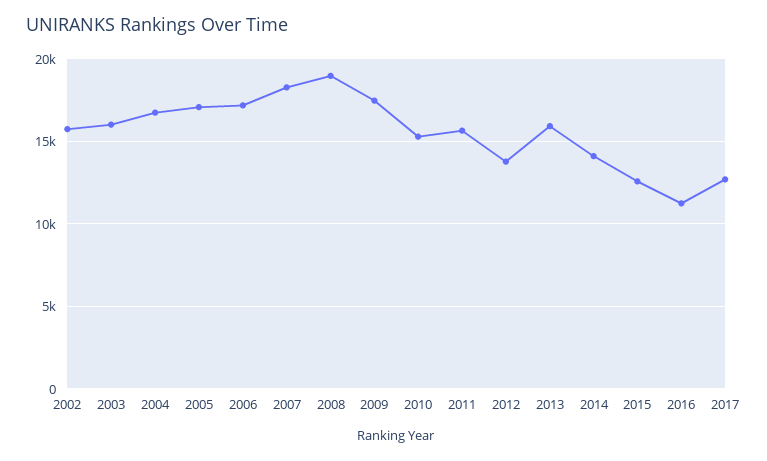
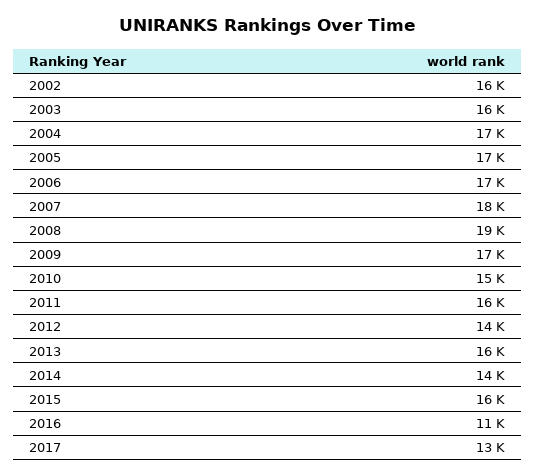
  {
    "2002": 16000,
    "2003": 16000,
    "2004": 17000,
    "2005": 17000,
    "2006": 17000,
    "2007": 18000,
    "2008": 19000,
    "2009": 17000,
    "2010": 15000,
    "2011": 16000,
    "2012": 14000,
    "2013": 16000,
    "2014": 14000,
-   "2015": 12500,
+   "2015": 16000,
    "2016": 11000,
    "2017": 13000
  }

